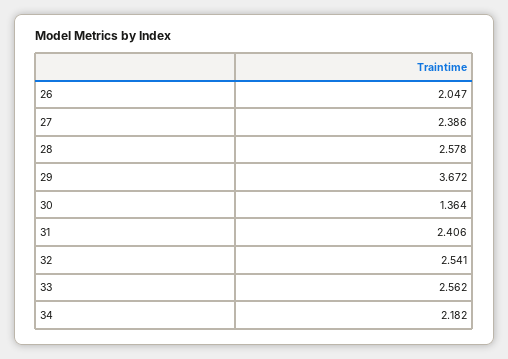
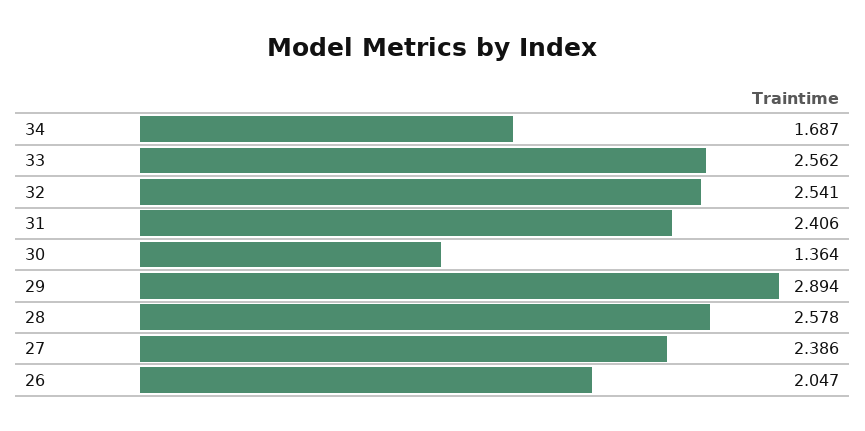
  {
    "26": 2.047,
    "27": 2.386,
    "28": 2.578,
-   "29": 3.672,
+   "29": 2.894,
    "30": 1.364,
    "31": 2.406,
    "32": 2.541,
    "33": 2.562,
-   "34": 2.182
+   "34": 1.687
  }

